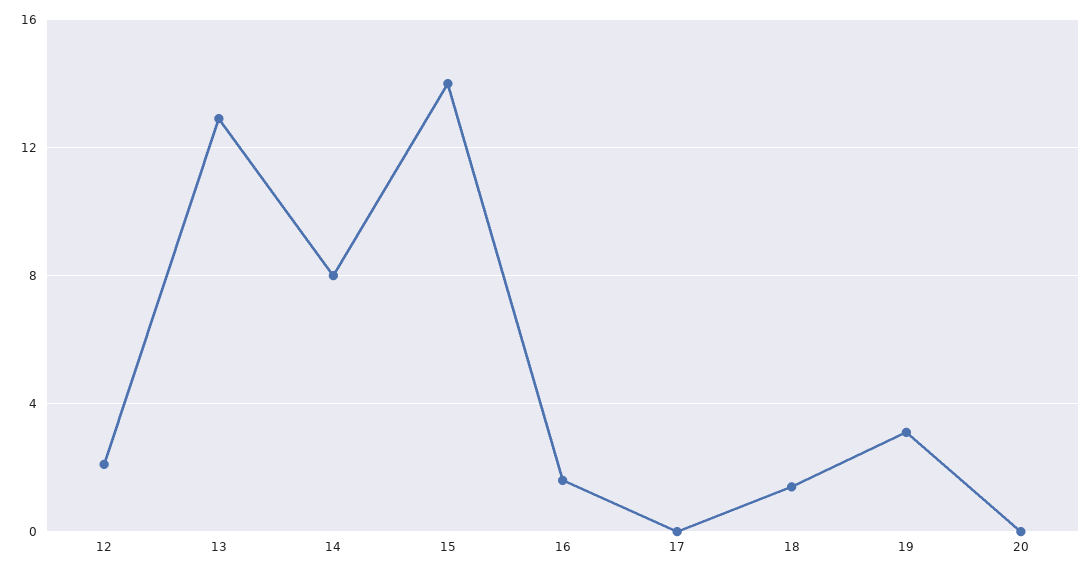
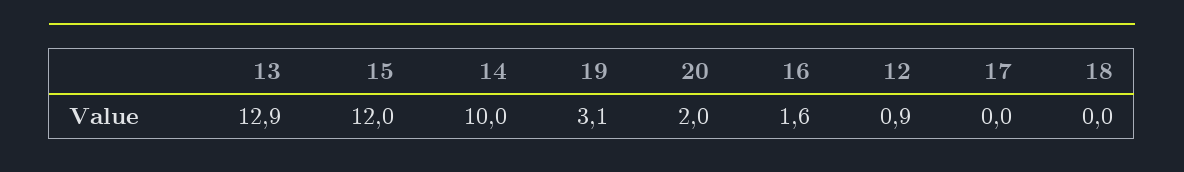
  {
-   "12": 2,
+   "12": 0.9,
    "13": 12.9,
-   "14": 8,
+   "14": 10,
-   "15": 14,
+   "15": 12,
    "16": 1.6,
    "17": 0,
-   "18": 1.5,
+   "18": 0,
    "19": 3.1,
-   "20": 0
+   "20": 2
  }

